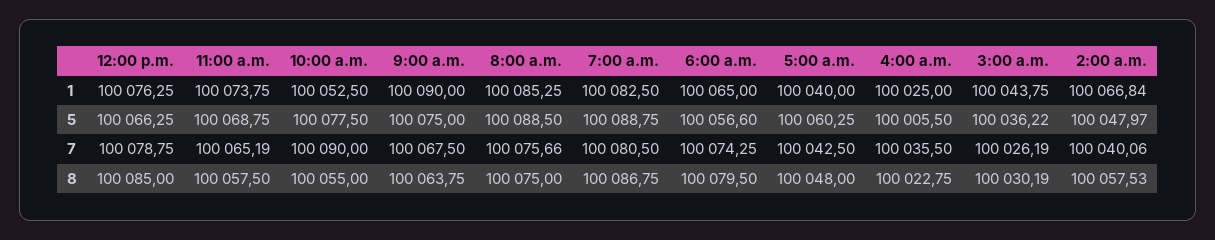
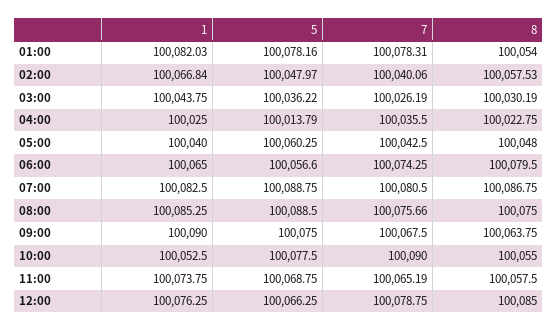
  {
    "12:00 p.m.": {
      "1": 100076.25,
      "5": 100066.25,
      "7": 100078.75,
      "8": 100085
    },
    "11:00 a.m.": {
      "1": 100073.75,
      "5": 100068.75,
      "7": 100065.19,
      "8": 100057.5
    },
    "10:00 a.m.": {
      "1": 100052.5,
      "5": 100077.5,
      "7": 100090,
      "8": 100055
    },
    "9:00 a.m.": {
      "1": 100090,
      "5": 100075,
      "7": 100067.5,
      "8": 100063.75
    },
    "8:00 a.m.": {
      "1": 100085.25,
      "5": 100088.5,
      "7": 100075.66,
      "8": 100075
    },
    "7:00 a.m.": {
      "1": 100082.5,
      "5": 100088.75,
      "7": 100080.5,
      "8": 100086.75
    },
    "6:00 a.m.": {
      "1": 100065,
      "5": 100056.6,
      "7": 100074.25,
      "8": 100079.5
    },
    "5:00 a.m.": {
      "1": 100040,
      "5": 100060.25,
      "7": 100042.5,
      "8": 100048
    },
    "4:00 a.m.": {
      "1": 100025,
-     "5": 100005.5,
+     "5": 100013.79,
      "7": 100035.5,
      "8": 100022.75
    },
    "3:00 a.m.": {
      "1": 100043.75,
      "5": 100036.22,
      "7": 100026.19,
      "8": 100030.19
    },
    "2:00 a.m.": {
      "1": 100066.84,
      "5": 100047.97,
      "7": 100040.06,
      "8": 100057.53
-   }
+   },
+   "01:00": {
+     "1": 100082.03,
+     "5": 100078.16,
+     "7": 100078.31,
+     "8": 100054
+   }
  }

